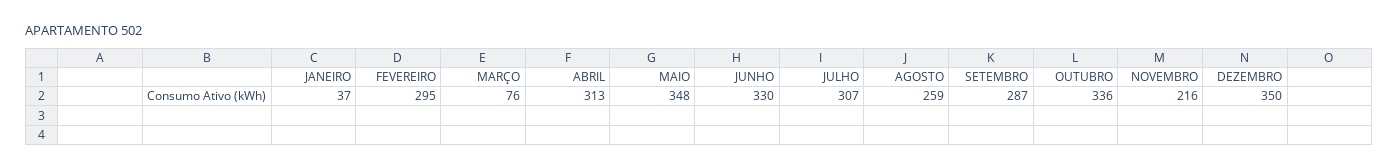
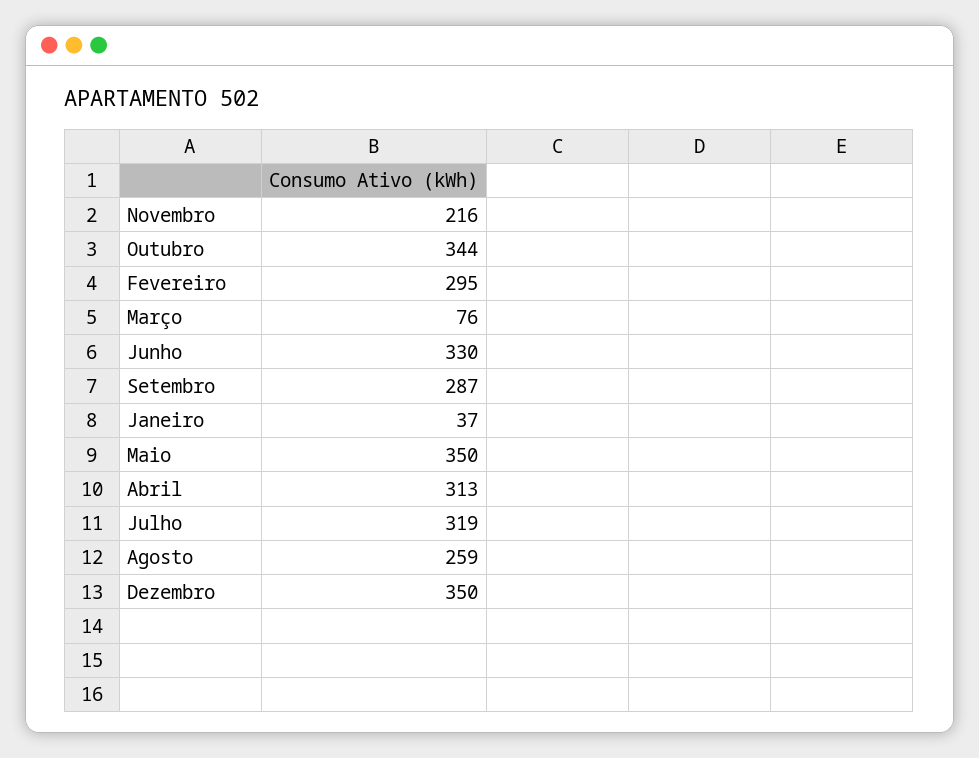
  {
    "JANEIRO": 37,
    "FEVEREIRO": 295,
    "MARÇO": 76,
    "ABRIL": 313,
-   "MAIO": 348,
+   "MAIO": 350,
    "JUNHO": 330,
-   "JULHO": 307,
+   "JULHO": 319,
    "AGOSTO": 259,
    "SETEMBRO": 287,
-   "OUTUBRO": 336,
+   "OUTUBRO": 344,
    "NOVEMBRO": 216,
    "DEZEMBRO": 350
  }

